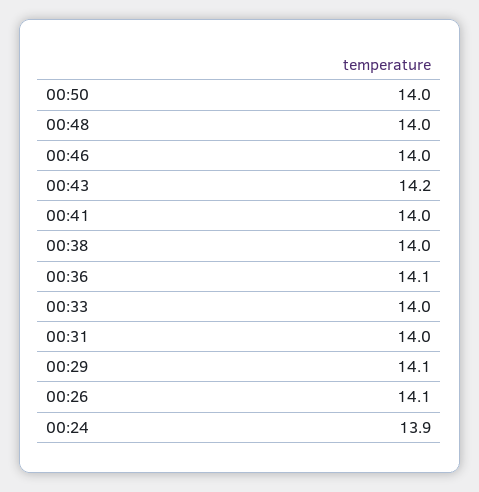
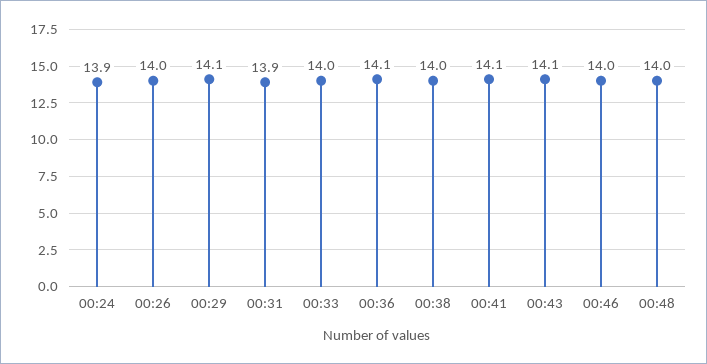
  {
-   "00:50": 14,
    "00:48": 14,
    "00:46": 14,
-   "00:43": 14.2,
+   "00:43": 14.1,
-   "00:41": 14,
+   "00:41": 14.1,
    "00:38": 14,
    "00:36": 14.1,
    "00:33": 14,
-   "00:31": 14,
+   "00:31": 13.9,
    "00:29": 14.1,
-   "00:26": 14.1,
+   "00:26": 14,
    "00:24": 13.9
  }

